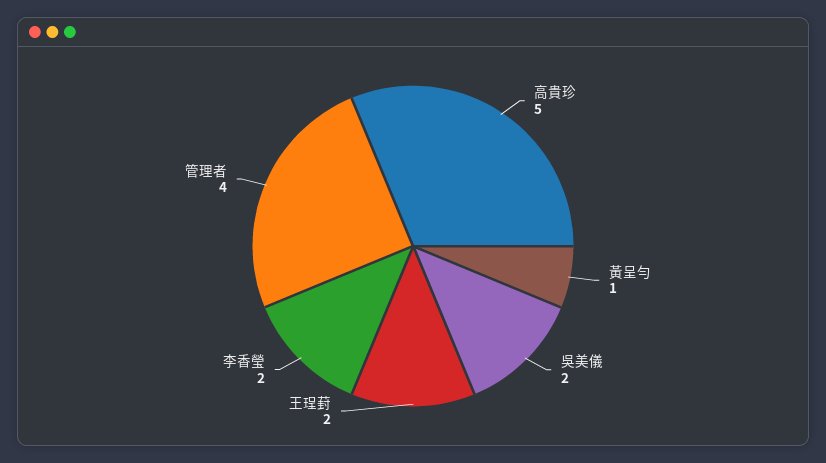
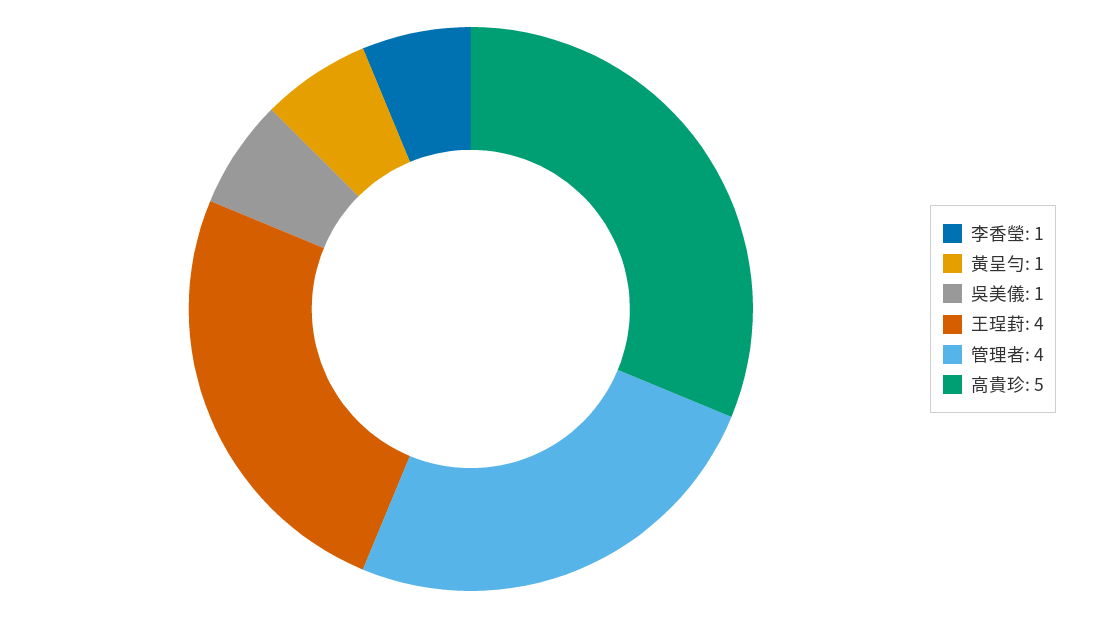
  {
    "高貴珍": 5,
    "黃呈勻": 1,
-   "吳美儀": 2,
+   "吳美儀": 1,
-   "王珵葑": 2,
+   "王珵葑": 4,
-   "李香瑩": 2,
+   "李香瑩": 1,
    "管理者": 4
  }

